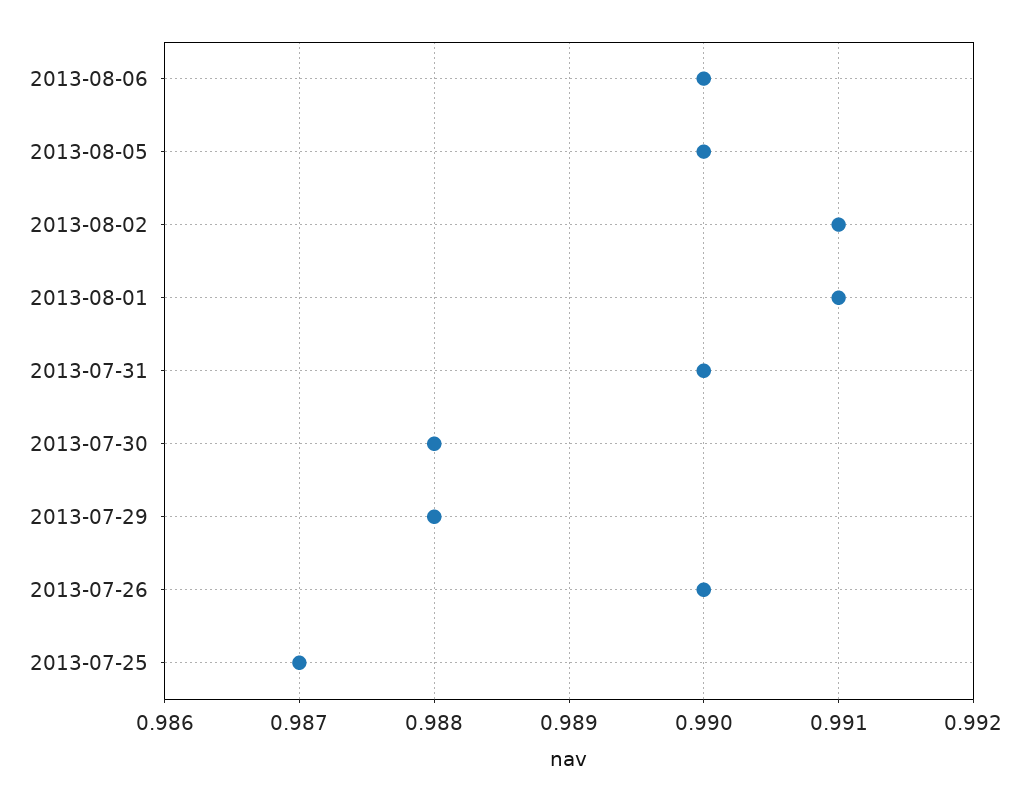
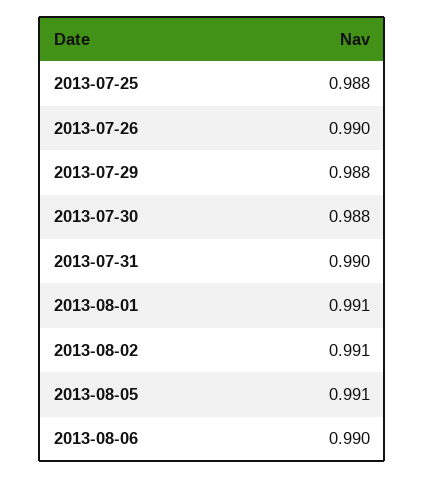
  {
    "2013-08-06": 0.99,
-   "2013-08-05": 0.99,
+   "2013-08-05": 0.991,
    "2013-08-02": 0.991,
    "2013-08-01": 0.991,
    "2013-07-31": 0.99,
    "2013-07-30": 0.988,
    "2013-07-29": 0.988,
    "2013-07-26": 0.99,
-   "2013-07-25": 0.987
+   "2013-07-25": 0.988
  }

